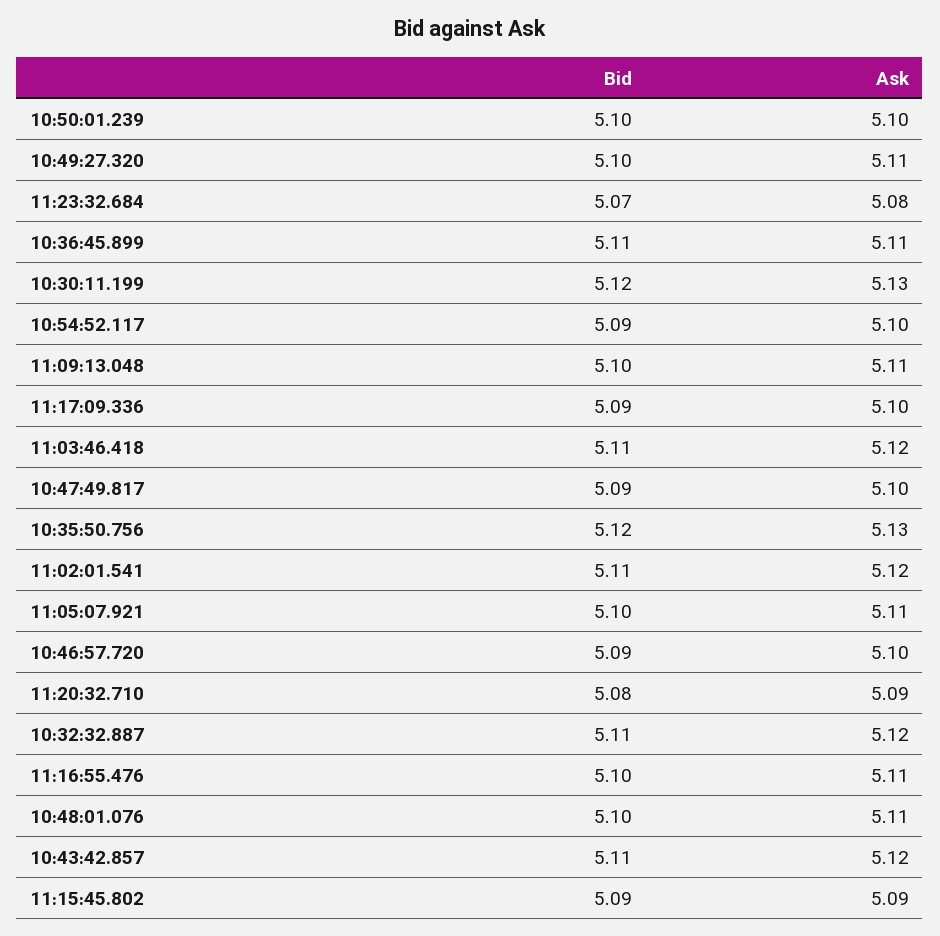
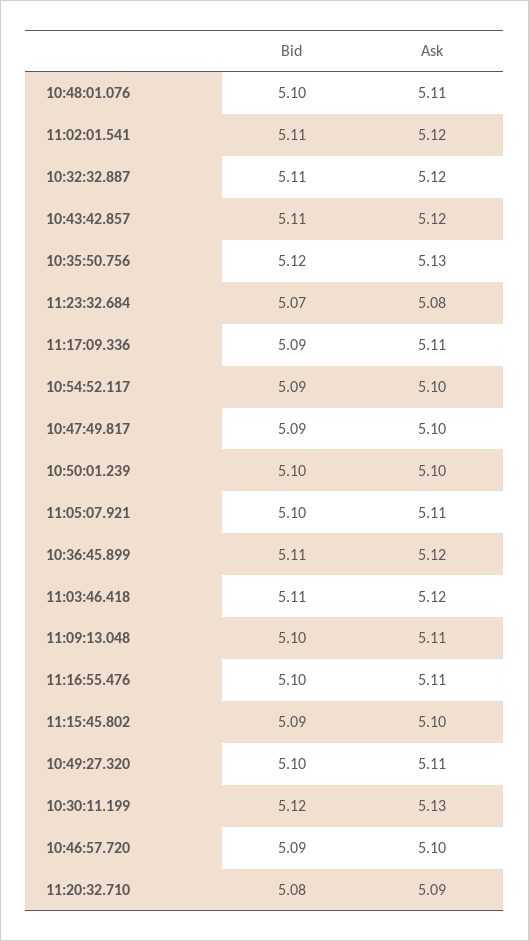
  {
    "Bid": {
      "10:50:01.239": 5.1,
      "10:49:27.320": 5.1,
      "11:23:32.684": 5.07,
      "10:36:45.899": 5.11,
      "10:30:11.199": 5.12,
      "10:54:52.117": 5.09,
      "11:09:13.048": 5.1,
      "11:17:09.336": 5.09,
      "11:03:46.418": 5.11,
      "10:47:49.817": 5.09,
      "10:35:50.756": 5.12,
      "11:02:01.541": 5.11,
      "11:05:07.921": 5.1,
      "10:46:57.720": 5.09,
      "11:20:32.710": 5.08,
      "10:32:32.887": 5.11,
      "11:16:55.476": 5.1,
      "10:48:01.076": 5.1,
      "10:43:42.857": 5.11,
      "11:15:45.802": 5.09
    },
    "Ask": {
      "10:50:01.239": 5.1,
      "10:49:27.320": 5.11,
      "11:23:32.684": 5.08,
-     "10:36:45.899": 5.11,
+     "10:36:45.899": 5.12,
      "10:30:11.199": 5.13,
      "10:54:52.117": 5.1,
      "11:09:13.048": 5.11,
-     "11:17:09.336": 5.1,
+     "11:17:09.336": 5.11,
      "11:03:46.418": 5.12,
      "10:47:49.817": 5.1,
      "10:35:50.756": 5.13,
      "11:02:01.541": 5.12,
      "11:05:07.921": 5.11,
      "10:46:57.720": 5.1,
      "11:20:32.710": 5.09,
      "10:32:32.887": 5.12,
      "11:16:55.476": 5.11,
      "10:48:01.076": 5.11,
      "10:43:42.857": 5.12,
-     "11:15:45.802": 5.09
+     "11:15:45.802": 5.1
    }
  }

